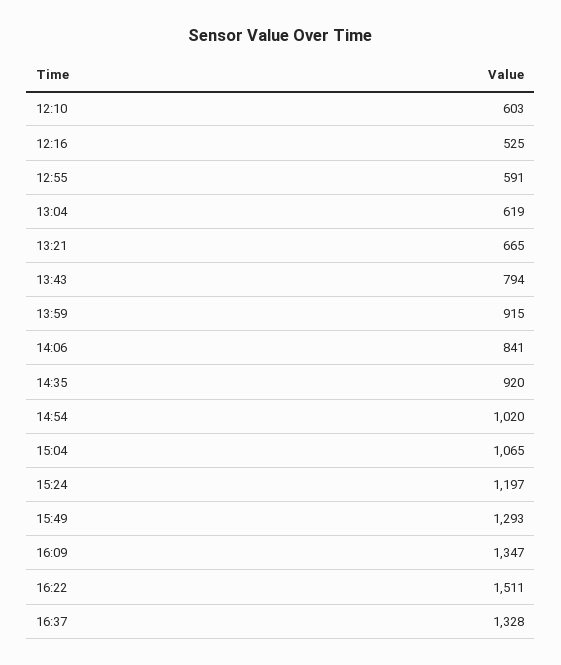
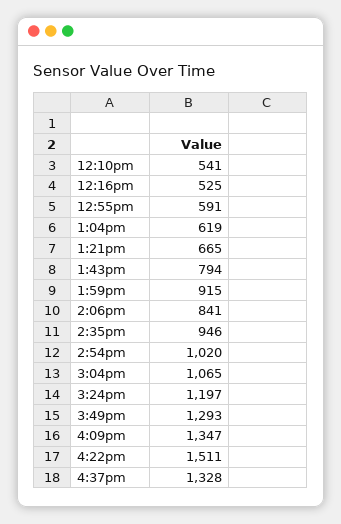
  {
-   "12:10": 603,
+   "12:10": 541,
    "12:16": 525,
    "12:55": 591,
    "13:04": 619,
    "13:21": 665,
    "13:43": 794,
    "13:59": 915,
    "14:06": 841,
-   "14:35": 920,
+   "14:35": 946,
    "14:54": 1020,
    "15:04": 1065,
    "15:24": 1197,
    "15:49": 1293,
    "16:09": 1347,
    "16:22": 1511,
    "16:37": 1328
  }

